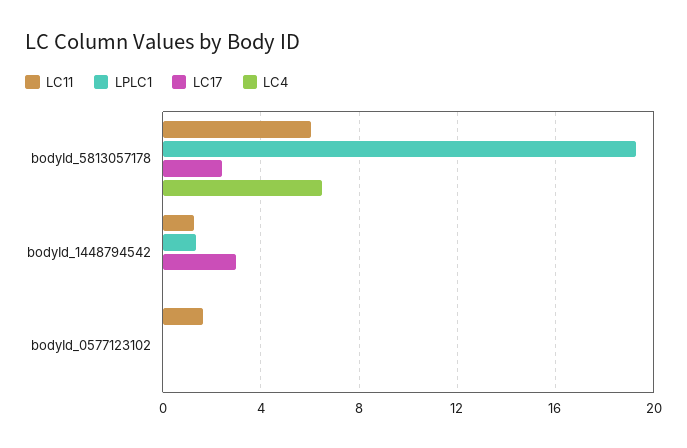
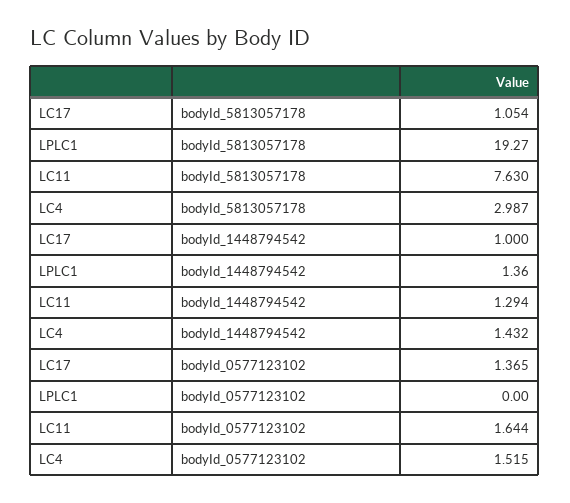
  {
    "LC11": {
-     "bodyId_5813057178": 6,
+     "bodyId_5813057178": 7.63,
      "bodyId_1448794542": 1.294,
      "bodyId_0577123102": 1.644
    },
    "LPLC1": {
      "bodyId_5813057178": 19.27,
      "bodyId_1448794542": 1.36,
      "bodyId_0577123102": 0
    },
    "LC17": {
-     "bodyId_5813057178": 2.5,
+     "bodyId_5813057178": 1.054,
-     "bodyId_1448794542": 3,
+     "bodyId_1448794542": 1,
-     "bodyId_0577123102": 0
+     "bodyId_0577123102": 1.365
    },
    "LC4": {
-     "bodyId_5813057178": 6.5,
+     "bodyId_5813057178": 2.987,
-     "bodyId_1448794542": 0,
+     "bodyId_1448794542": 1.432,
-     "bodyId_0577123102": 0
+     "bodyId_0577123102": 1.515
    }
  }

